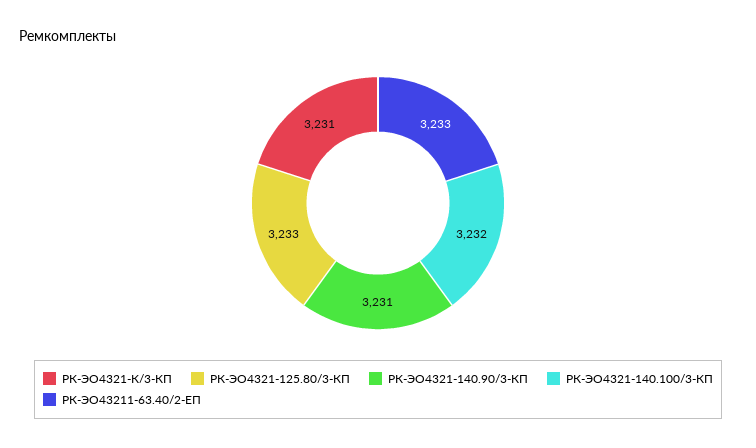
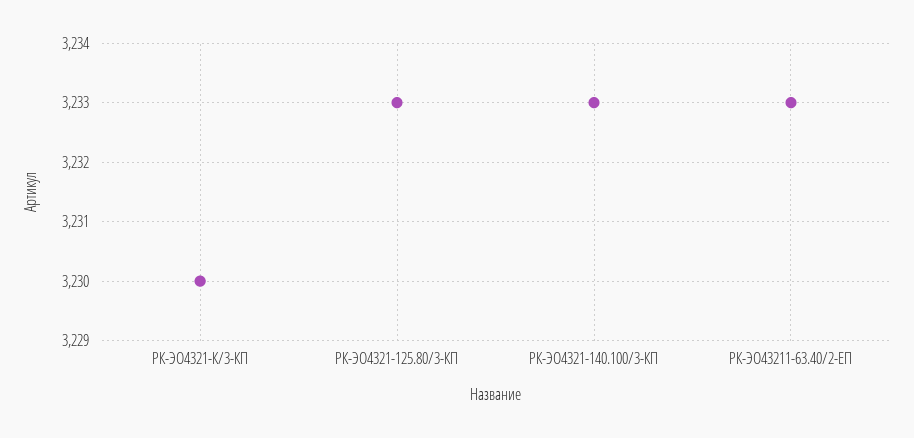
  {
-   "РК-ЭО4321-К/3-КП": 3231,
+   "РК-ЭО4321-К/3-КП": 3230,
    "РК-ЭО4321-125.80/3-КП": 3233,
-   "РК-ЭО4321-140.90/3-КП": 3231,
-   "РК-ЭО4321-140.100/3-КП": 3232,
+   "РК-ЭО4321-140.100/3-КП": 3233,
    "РК-ЭО43211-63.40/2-ЕП": 3233
  }

